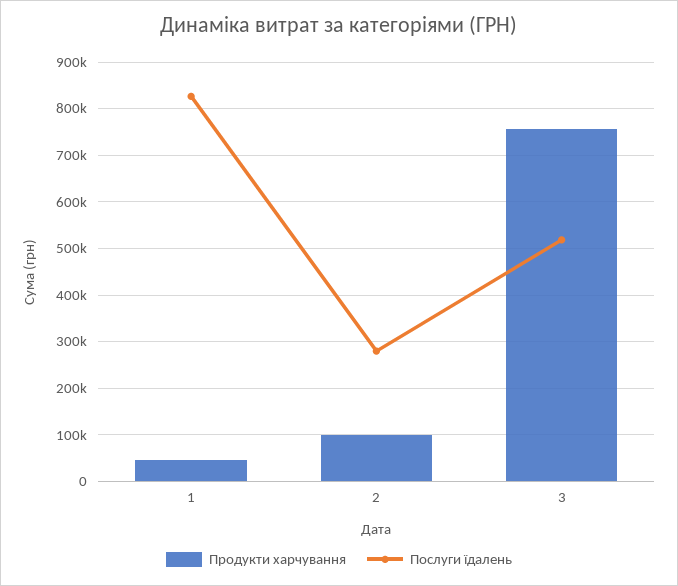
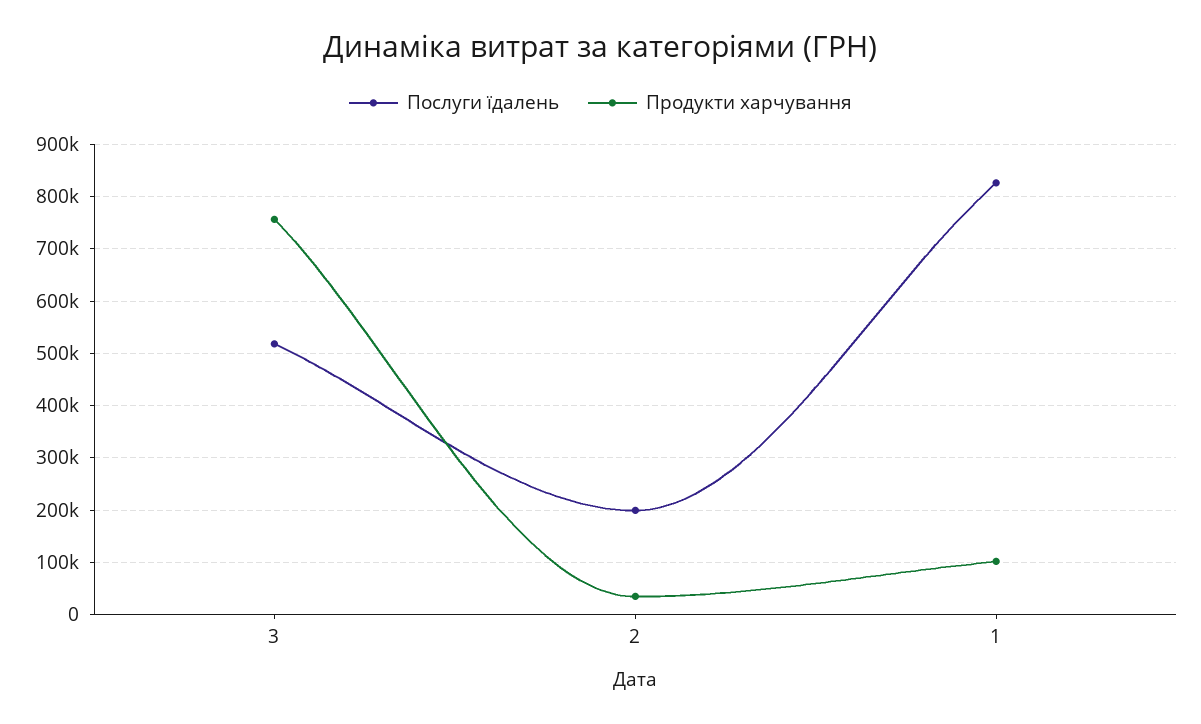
  {
    "Продукти харчування": {
-     "1": 40000,
+     "1": 100000,
-     "2": 100000,
+     "2": 40000,
      "3": 760000
    },
    "Послуги їдалень": {
      "1": 820000,
-     "2": 280000,
+     "2": 200000,
      "3": 520000
    }
  }

